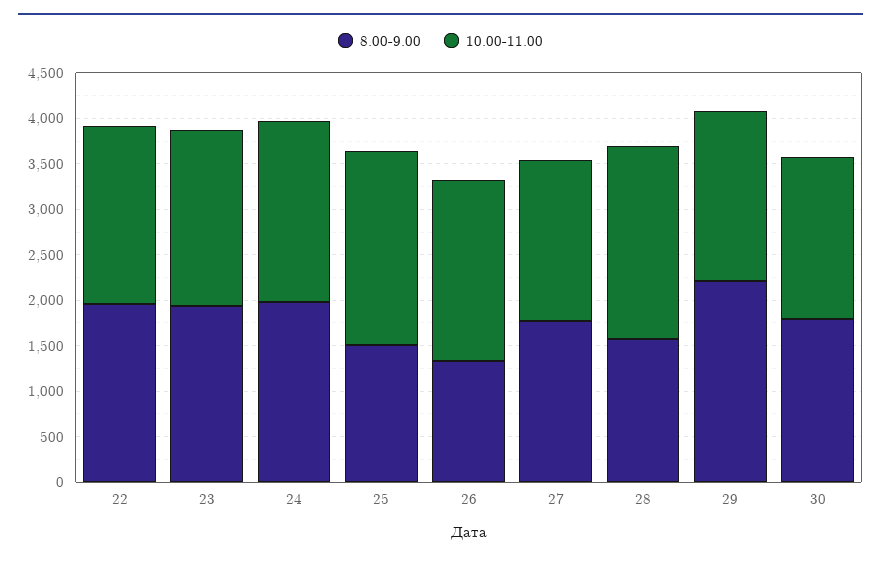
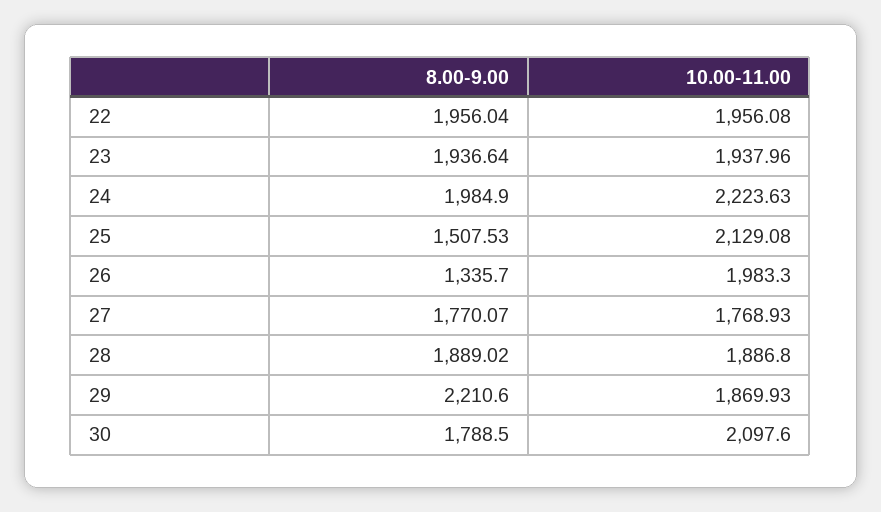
  {
    "8.00-9.00": {
      "22": 1956.04,
      "23": 1936.64,
      "24": 1984.9,
      "25": 1507.53,
      "26": 1335.7,
      "27": 1770.07,
-     "28": 1600,
+     "28": 1889.02,
      "29": 2210.6,
      "30": 1788.5
    },
    "10.00-11.00": {
      "22": 1956.08,
      "23": 1937.96,
-     "24": 2000,
+     "24": 2223.63,
      "25": 2129.08,
      "26": 1983.3,
      "27": 1768.93,
-     "28": 2100,
+     "28": 1886.8,
      "29": 1869.93,
-     "30": 1800
+     "30": 2097.6
    }
  }

